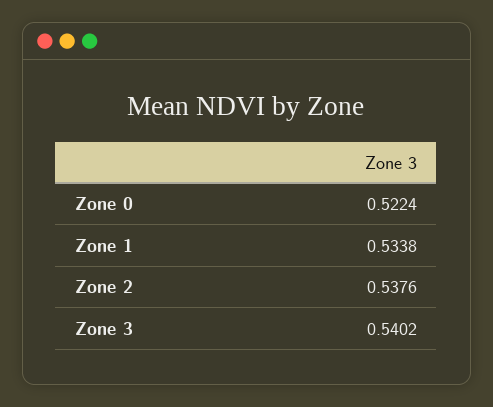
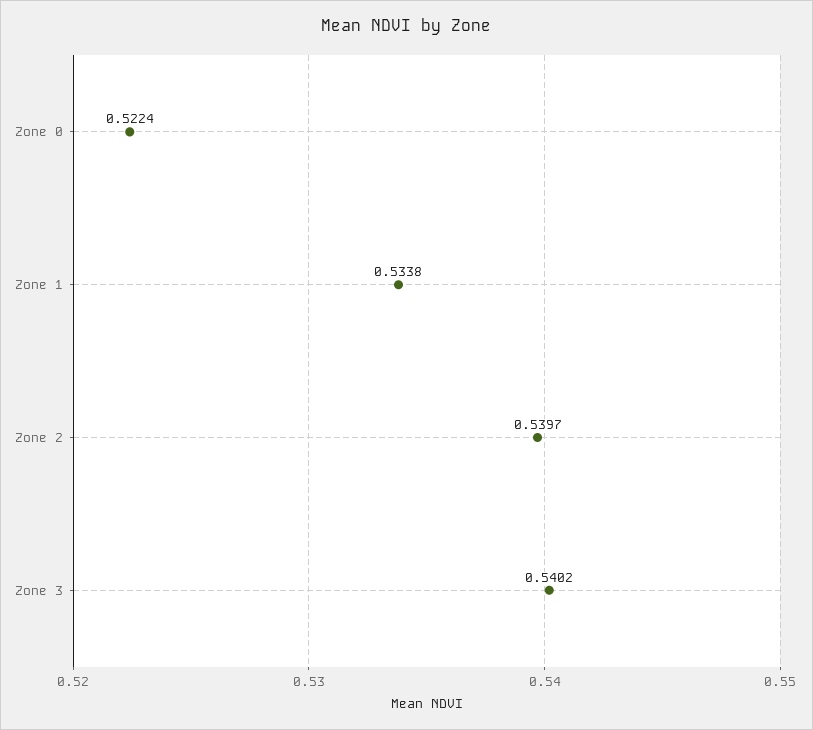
  {
    "Zone 0": 0.5224,
    "Zone 1": 0.5338,
-   "Zone 2": 0.5376,
+   "Zone 2": 0.5397,
    "Zone 3": 0.5402
  }

